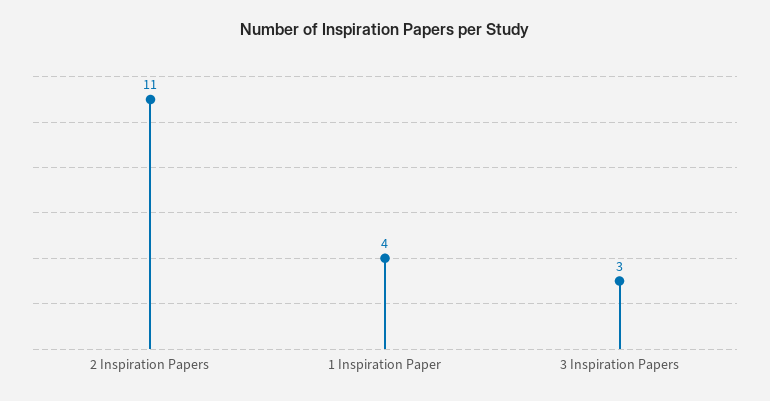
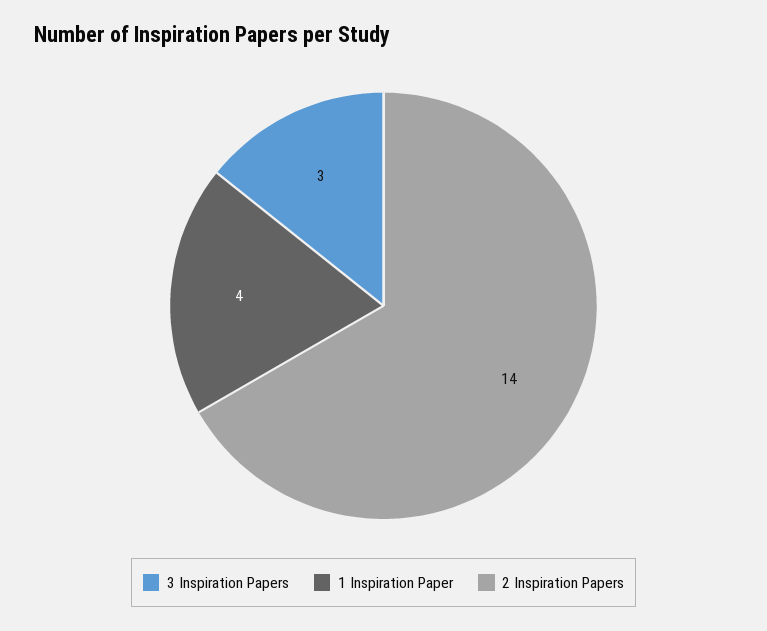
  {
-   "2 Inspiration Papers": 11,
+   "2 Inspiration Papers": 14,
    "1 Inspiration Paper": 4,
    "3 Inspiration Papers": 3
  }

